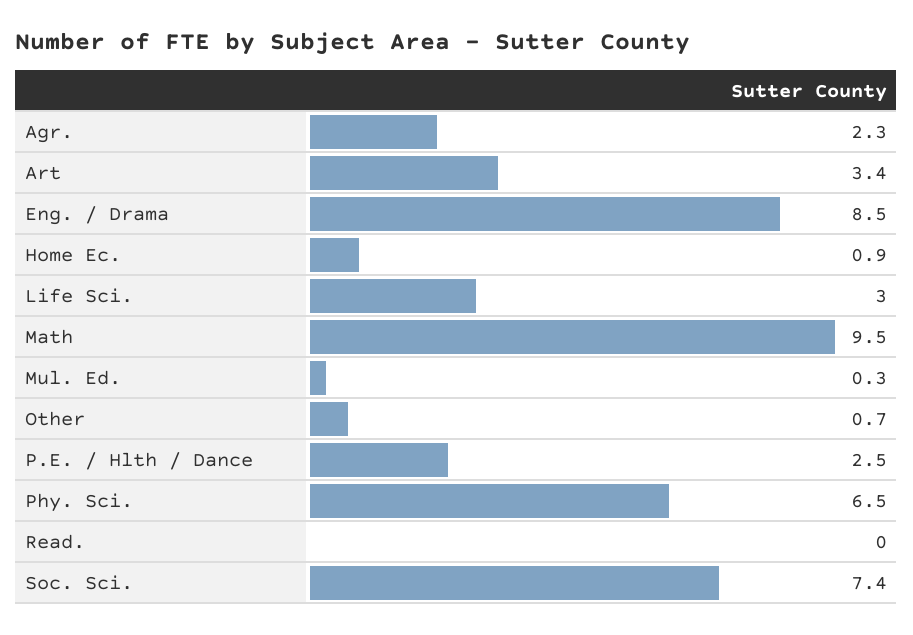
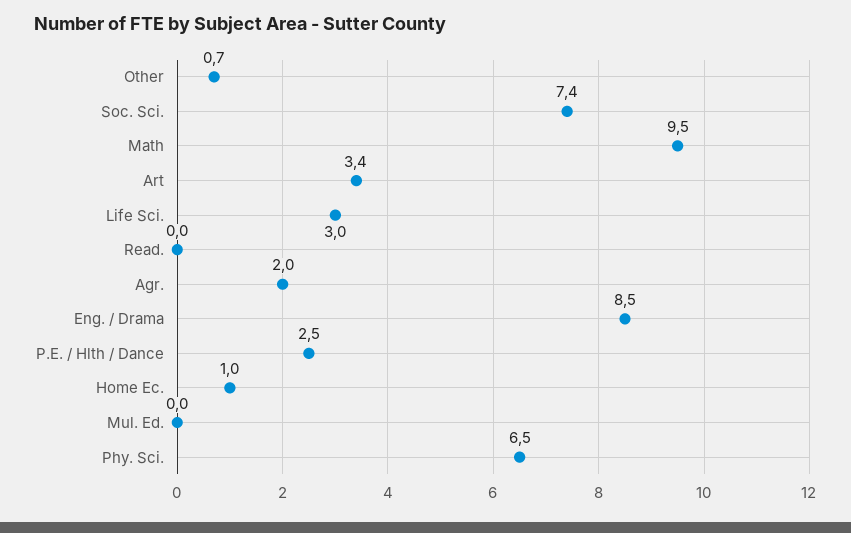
  {
-   "Agr.": 2.3,
+   "Agr.": 2,
    "Art": 3.4,
    "Eng. / Drama": 8.5,
-   "Home Ec.": 0.9,
+   "Home Ec.": 1,
    "Life Sci.": 3,
    "Math": 9.5,
-   "Mul. Ed.": 0.3,
+   "Mul. Ed.": 0,
    "Other": 0.7,
    "P.E. / Hlth / Dance": 2.5,
    "Phy. Sci.": 6.5,
    "Read.": 0,
    "Soc. Sci.": 7.4
  }

